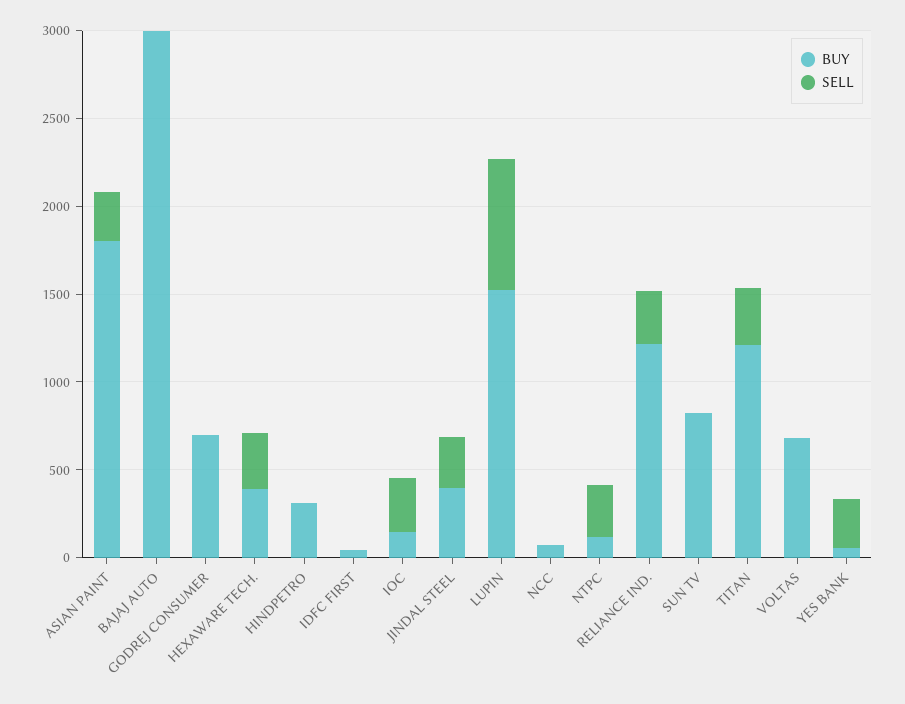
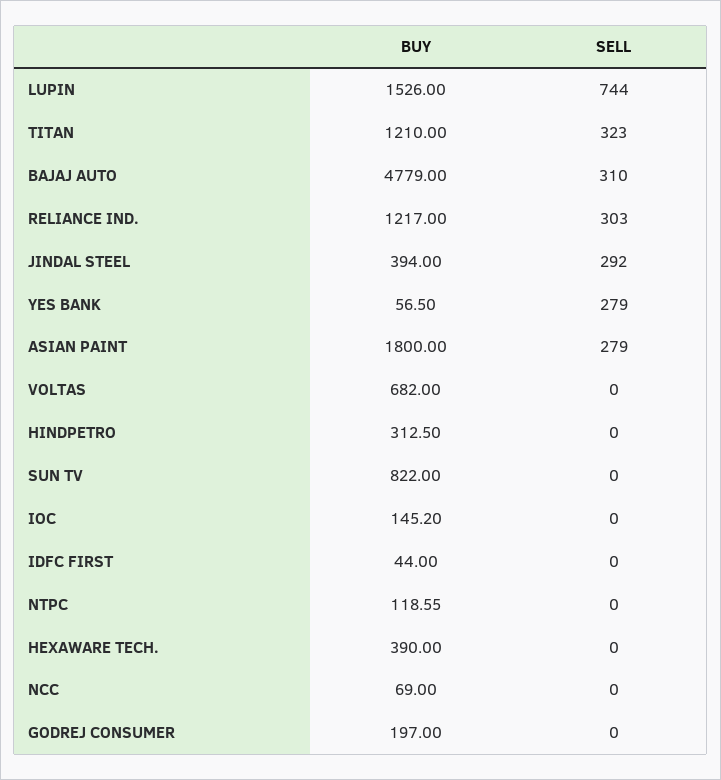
  {
    "BUY": {
      "ASIAN PAINT": 1800,
-     "BAJAJ AUTO": 3000,
+     "BAJAJ AUTO": 4779,
-     "GODREJ CONSUMER": 700,
+     "GODREJ CONSUMER": 197,
      "HEXAWARE TECH.": 390,
      "HINDPETRO": 312.5,
      "IDFC FIRST": 44,
      "IOC": 145.2,
      "JINDAL STEEL": 394,
      "LUPIN": 1526,
      "NCC": 69,
      "NTPC": 118.55,
      "RELIANCE IND.": 1217,
      "SUN TV": 822,
      "TITAN": 1210,
      "VOLTAS": 682,
      "YES BANK": 56.5
    },
    "SELL": {
      "ASIAN PAINT": 279,
-     "BAJAJ AUTO": 0,
+     "BAJAJ AUTO": 310,
      "GODREJ CONSUMER": 0,
-     "HEXAWARE TECH.": 300,
+     "HEXAWARE TECH.": 0,
      "HINDPETRO": 0,
      "IDFC FIRST": 0,
-     "IOC": 300,
+     "IOC": 0,
      "JINDAL STEEL": 292,
      "LUPIN": 744,
      "NCC": 0,
-     "NTPC": 300,
+     "NTPC": 0,
      "RELIANCE IND.": 303,
      "SUN TV": 0,
      "TITAN": 323,
      "VOLTAS": 0,
      "YES BANK": 279
    }
  }

